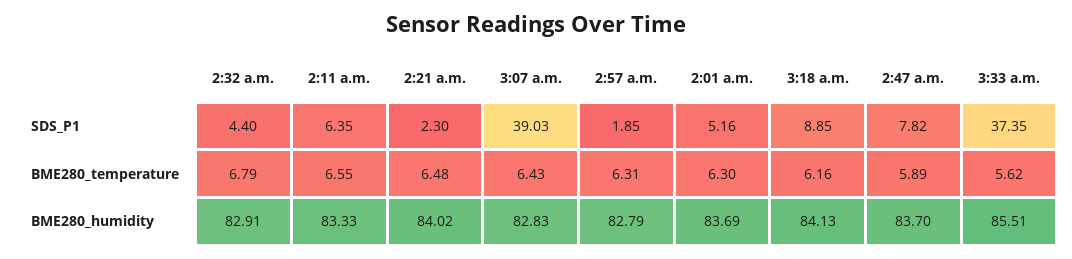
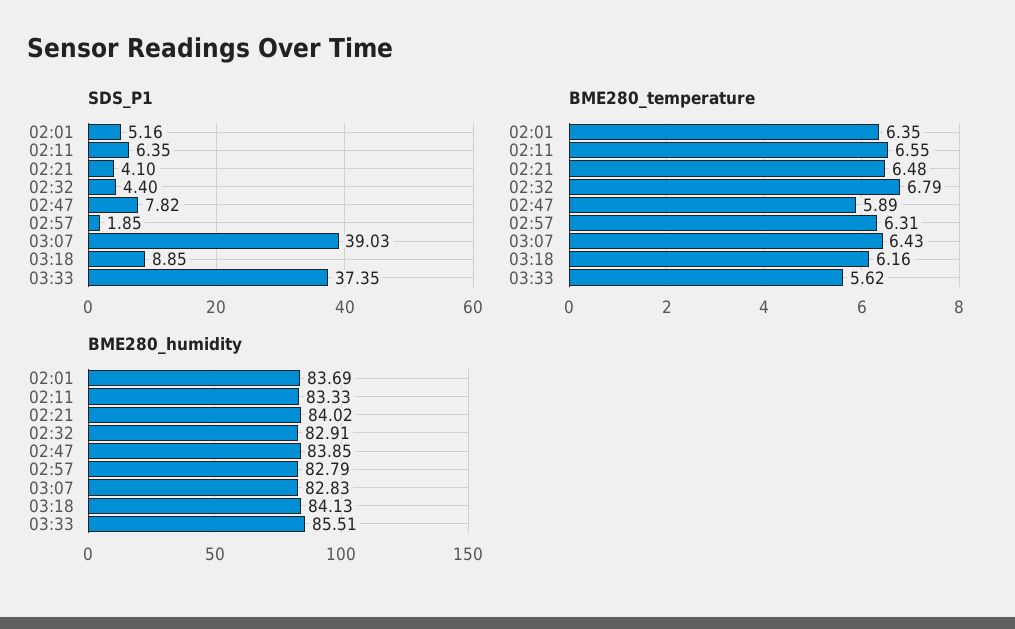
  {
    "SDS_P1": {
      "2:32 a.m.": 4.4,
      "2:11 a.m.": 6.35,
-     "2:21 a.m.": 2.3,
+     "2:21 a.m.": 4.1,
      "3:07 a.m.": 39.03,
      "2:57 a.m.": 1.85,
      "2:01 a.m.": 5.16,
      "3:18 a.m.": 8.85,
      "2:47 a.m.": 7.82,
      "3:33 a.m.": 37.35
    },
    "BME280_temperature": {
      "2:32 a.m.": 6.79,
      "2:11 a.m.": 6.55,
      "2:21 a.m.": 6.48,
      "3:07 a.m.": 6.43,
      "2:57 a.m.": 6.31,
-     "2:01 a.m.": 6.3,
+     "2:01 a.m.": 6.35,
      "3:18 a.m.": 6.16,
      "2:47 a.m.": 5.89,
      "3:33 a.m.": 5.62
    },
    "BME280_humidity": {
      "2:32 a.m.": 82.91,
      "2:11 a.m.": 83.33,
      "2:21 a.m.": 84.02,
      "3:07 a.m.": 82.83,
      "2:57 a.m.": 82.79,
      "2:01 a.m.": 83.69,
      "3:18 a.m.": 84.13,
-     "2:47 a.m.": 83.7,
+     "2:47 a.m.": 83.85,
      "3:33 a.m.": 85.51
    }
  }

